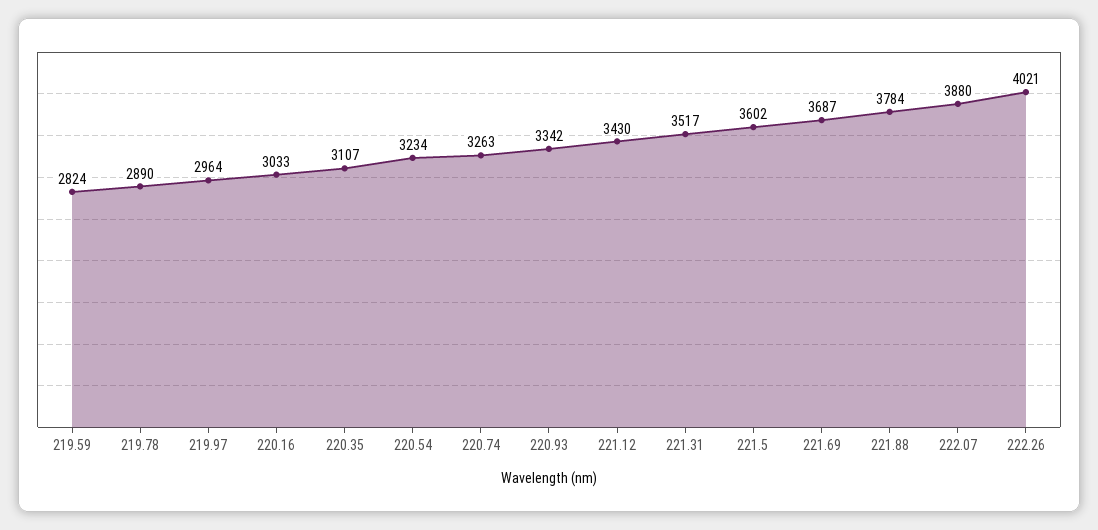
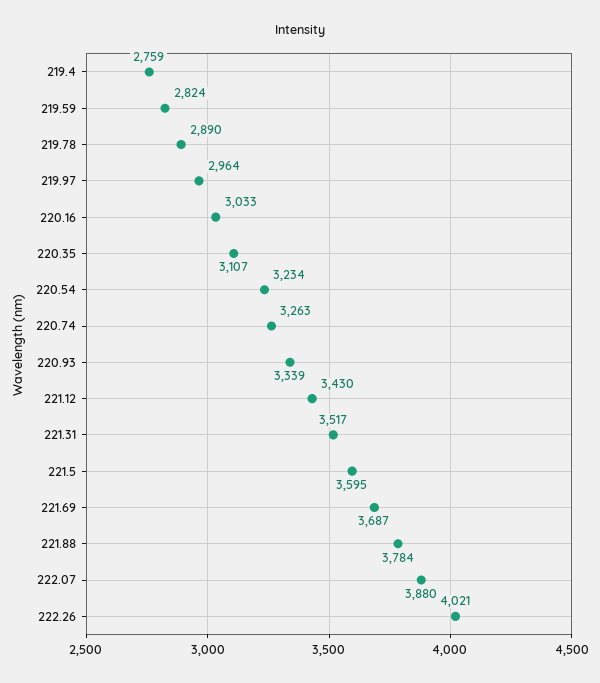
  {
    "219.59": 2824,
    "219.78": 2890,
    "219.97": 2964,
    "220.16": 3033,
    "220.35": 3107,
    "220.54": 3234,
    "220.74": 3263,
-   "220.93": 3342,
+   "220.93": 3339,
    "221.12": 3430,
    "221.31": 3517,
-   "221.5": 3602,
+   "221.5": 3595,
    "221.69": 3687,
    "221.88": 3784,
    "222.07": 3880,
-   "222.26": 4021
+   "222.26": 4021,
+   "219.4": 2759
  }

